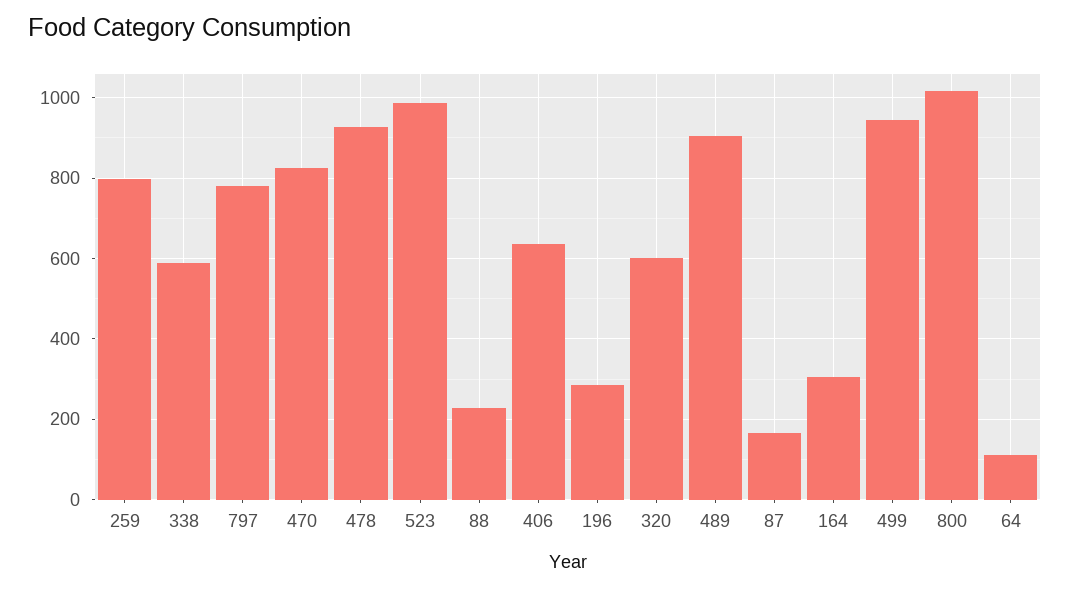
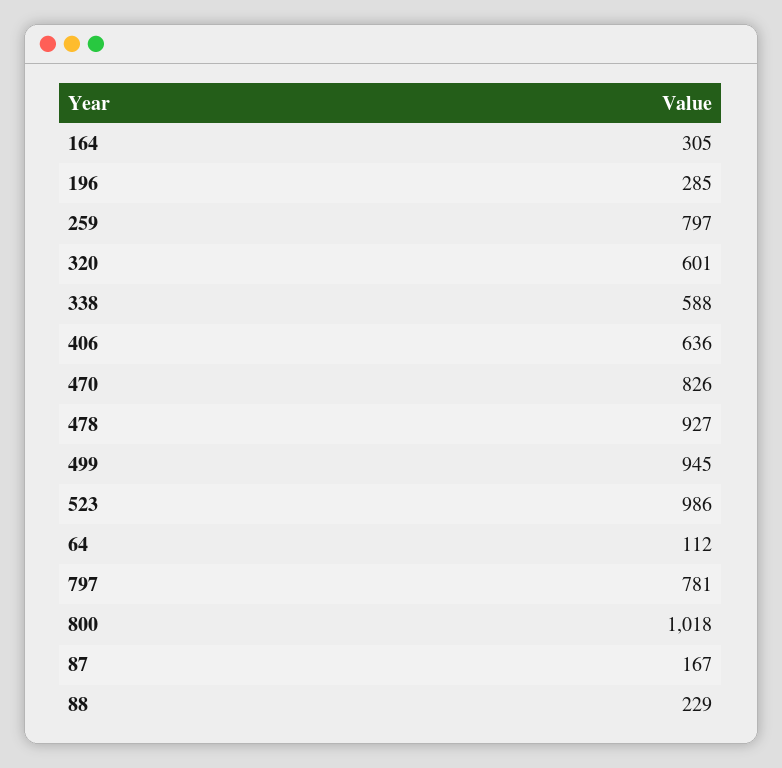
  {
    "259": 797,
    "338": 588,
    "797": 781,
    "470": 826,
    "478": 927,
    "523": 986,
    "88": 229,
    "406": 636,
    "196": 285,
    "320": 601,
-   "489": 900,
    "87": 167,
    "164": 305,
    "499": 945,
    "800": 1018,
    "64": 112
  }

